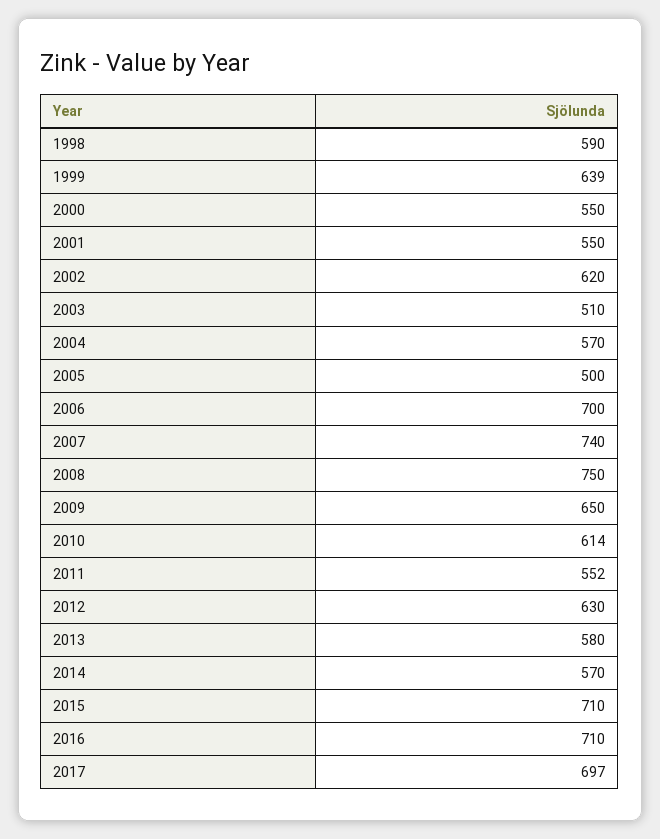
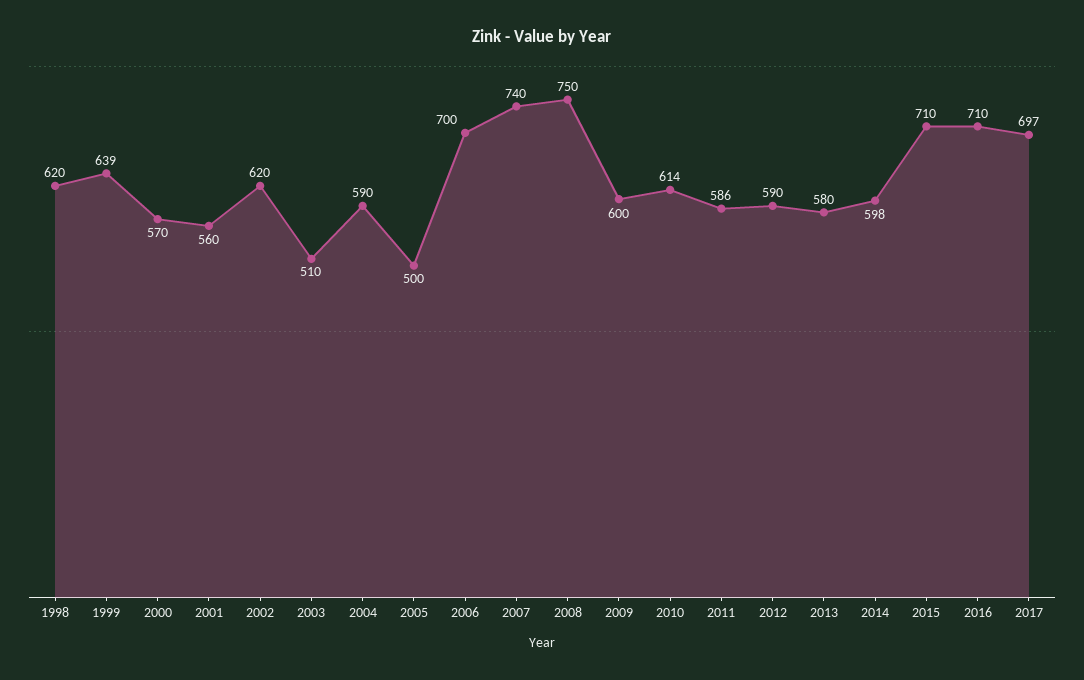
  {
-   "1998": 590,
+   "1998": 620,
    "1999": 639,
-   "2000": 550,
+   "2000": 570,
-   "2001": 550,
+   "2001": 560,
    "2002": 620,
    "2003": 510,
-   "2004": 570,
+   "2004": 590,
    "2005": 500,
    "2006": 700,
    "2007": 740,
    "2008": 750,
-   "2009": 650,
+   "2009": 600,
    "2010": 614,
-   "2011": 552,
+   "2011": 586,
-   "2012": 630,
+   "2012": 590,
    "2013": 580,
-   "2014": 570,
+   "2014": 598,
    "2015": 710,
    "2016": 710,
    "2017": 697
  }

